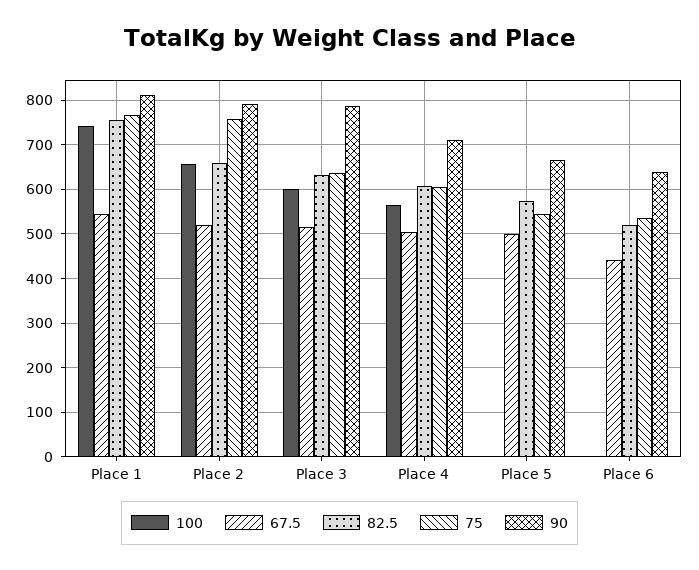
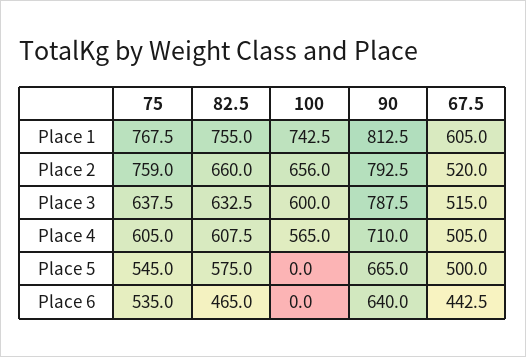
  {
    "100": {
      "Place 1": 742.5,
      "Place 2": 656,
      "Place 3": 600,
      "Place 4": 565,
      "Place 5": 0,
      "Place 6": 0
    },
    "67.5": {
-     "Place 1": 540,
+     "Place 1": 605,
      "Place 2": 520,
      "Place 3": 515,
      "Place 4": 505,
      "Place 5": 500,
      "Place 6": 442.5
    },
    "82.5": {
      "Place 1": 755,
      "Place 2": 660,
      "Place 3": 632.5,
      "Place 4": 607.5,
      "Place 5": 575,
-     "Place 6": 520
+     "Place 6": 465
    },
    "75": {
      "Place 1": 767.5,
      "Place 2": 759,
      "Place 3": 637.5,
      "Place 4": 605,
      "Place 5": 545,
      "Place 6": 535
    },
    "90": {
      "Place 1": 812.5,
      "Place 2": 792.5,
      "Place 3": 787.5,
      "Place 4": 710,
      "Place 5": 665,
      "Place 6": 640
    }
  }

